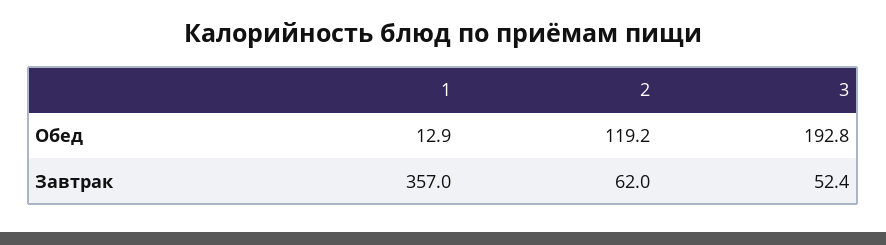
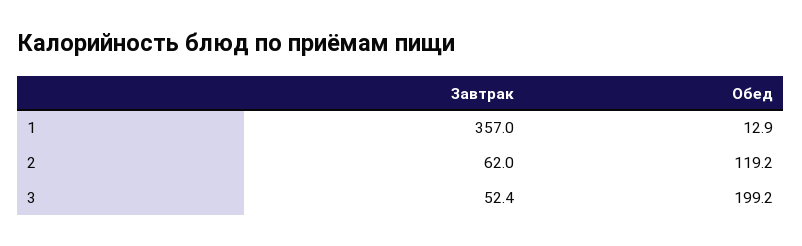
  {
    "1": {
      "Обед": 12.9,
      "Завтрак": 357
    },
    "2": {
      "Обед": 119.2,
      "Завтрак": 62
    },
    "3": {
-     "Обед": 192.8,
+     "Обед": 199.2,
      "Завтрак": 52.4
    }
  }

